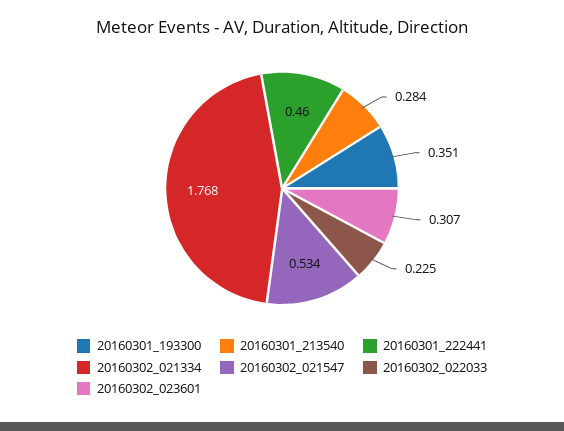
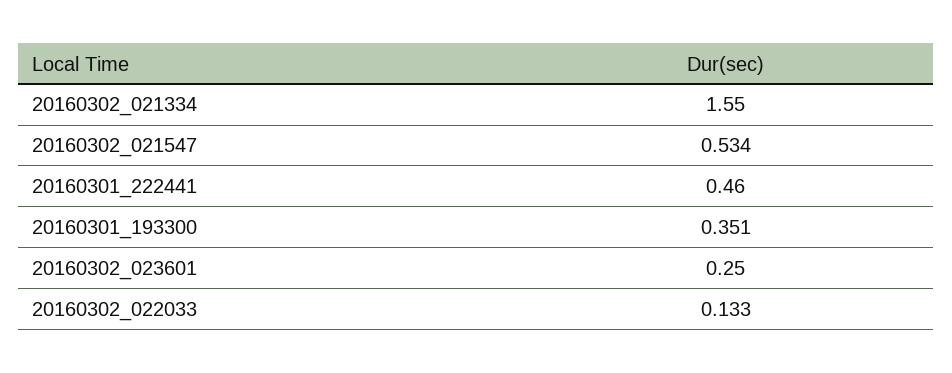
  {
    "20160301_193300": 0.351,
-   "20160301_213540": 0.284,
    "20160301_222441": 0.46,
-   "20160302_021334": 1.768,
+   "20160302_021334": 1.55,
    "20160302_021547": 0.534,
-   "20160302_022033": 0.225,
+   "20160302_022033": 0.133,
-   "20160302_023601": 0.307
+   "20160302_023601": 0.25
  }

